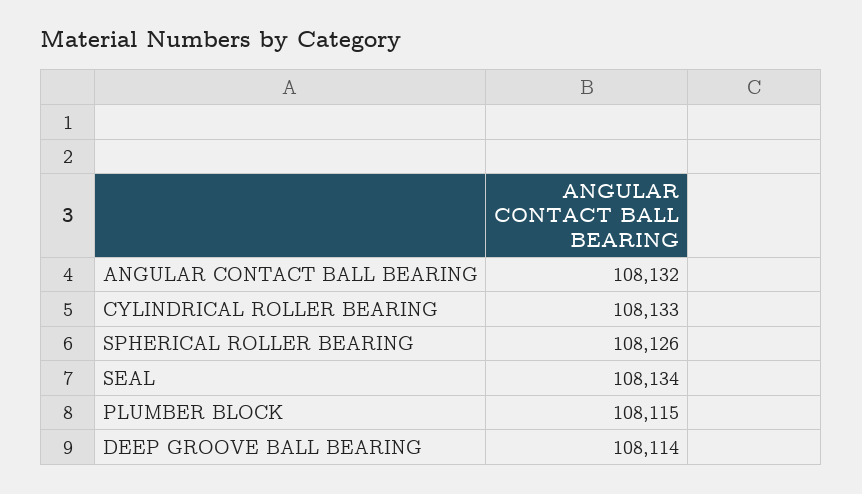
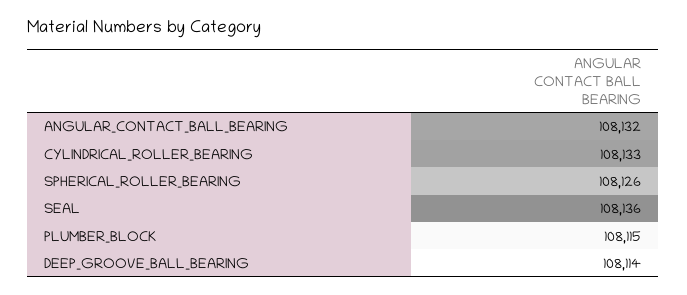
  {
    "ANGULAR CONTACT BALL BEARING": 108132,
    "CYLINDRICAL ROLLER BEARING": 108133,
    "SPHERICAL ROLLER BEARING": 108126,
-   "SEAL": 108134,
+   "SEAL": 108136,
    "PLUMBER BLOCK": 108115,
    "DEEP GROOVE BALL BEARING": 108114
  }

